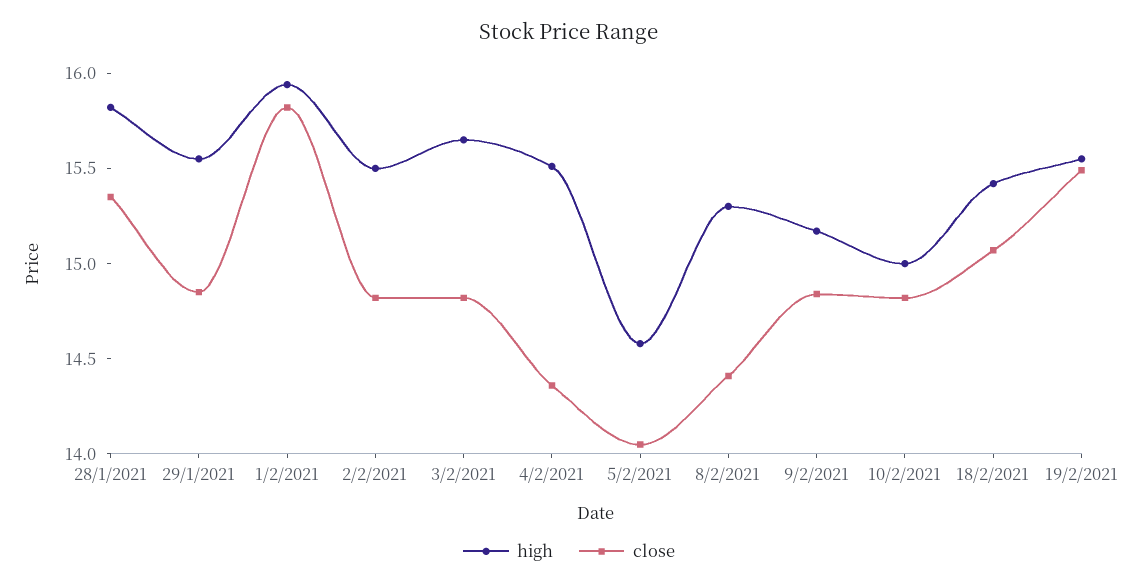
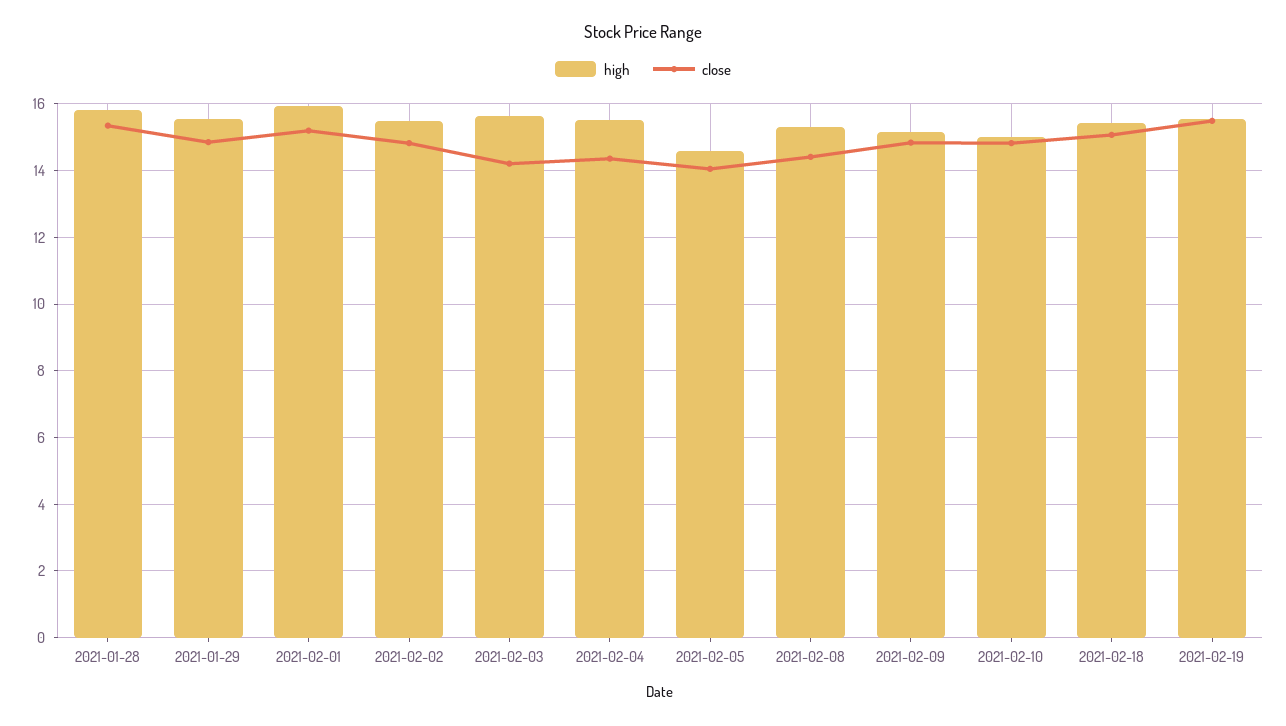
  {
    "high": {
      "28/1/2021": 15.8,
      "29/1/2021": 15.6,
      "1/2/2021": 15.9,
      "2/2/2021": 15.5,
      "3/2/2021": 15.7,
      "4/2/2021": 15.5,
      "5/2/2021": 14.6,
      "8/2/2021": 15.3,
      "9/2/2021": 15.2,
      "10/2/2021": 15,
      "18/2/2021": 15.4,
      "19/2/2021": 15.6
    },
    "close": {
      "28/1/2021": 15.4,
      "29/1/2021": 14.9,
-     "1/2/2021": 15.8,
+     "1/2/2021": 15.2,
      "2/2/2021": 14.8,
-     "3/2/2021": 14.8,
+     "3/2/2021": 14.2,
      "4/2/2021": 14.4,
      "5/2/2021": 14.1,
      "8/2/2021": 14.4,
      "9/2/2021": 14.8,
      "10/2/2021": 14.8,
      "18/2/2021": 15.1,
      "19/2/2021": 15.5
    }
  }

